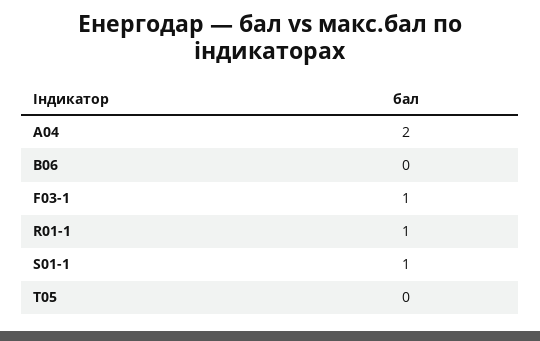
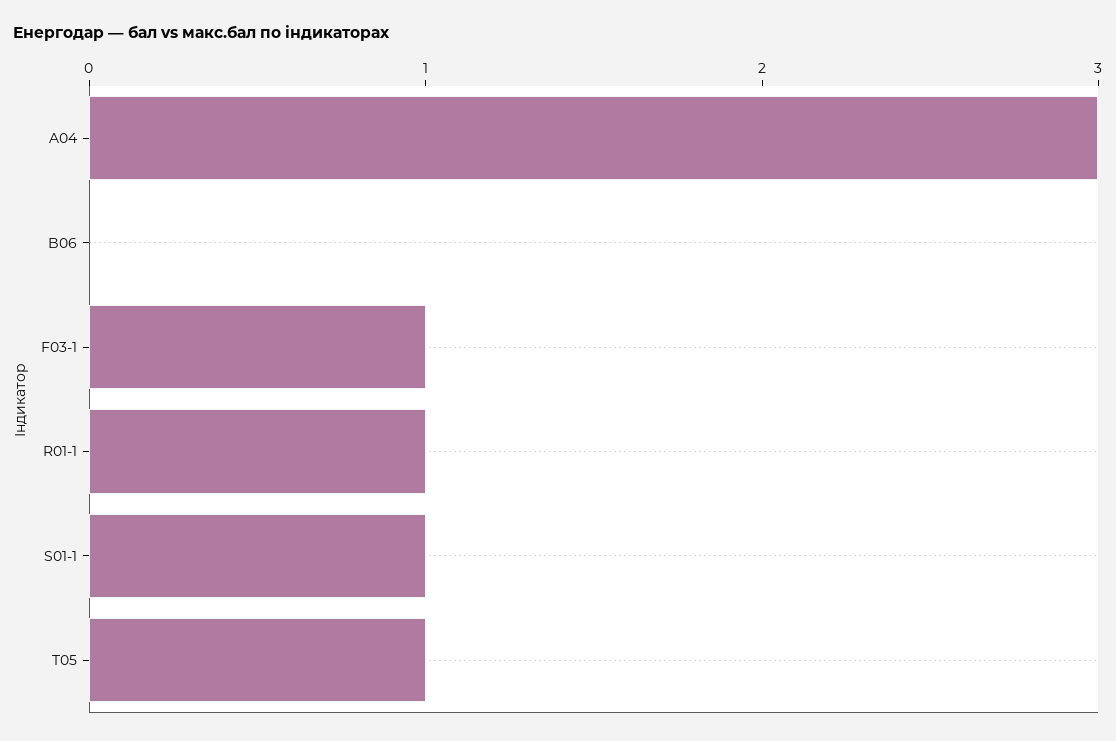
  {
-   "A04": 2,
+   "A04": 3,
    "B06": 0,
    "F03-1": 1,
    "R01-1": 1,
    "S01-1": 1,
-   "T05": 0
+   "T05": 1
  }

